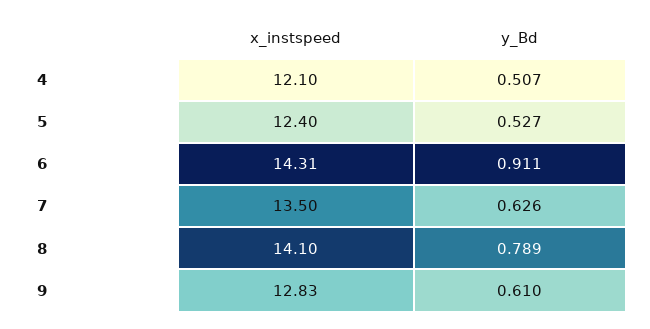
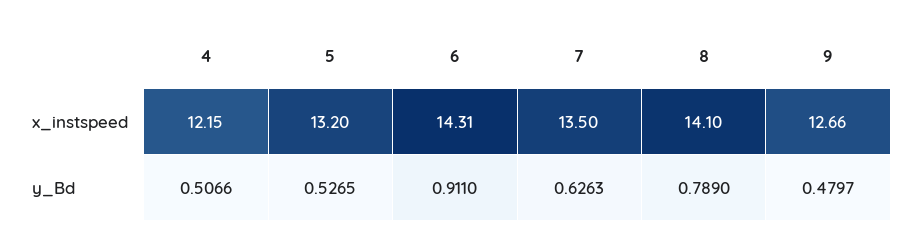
  {
    "x_instspeed": {
-     "4": 12.1,
+     "4": 12.15,
-     "5": 12.4,
+     "5": 13.2,
      "6": 14.31,
      "7": 13.5,
      "8": 14.1,
-     "9": 12.83
+     "9": 12.66
    },
    "y_Bd": {
      "4": 0.5066,
      "5": 0.5265,
      "6": 0.911,
      "7": 0.6263,
      "8": 0.789,
-     "9": 0.61
+     "9": 0.4797
    }
  }

